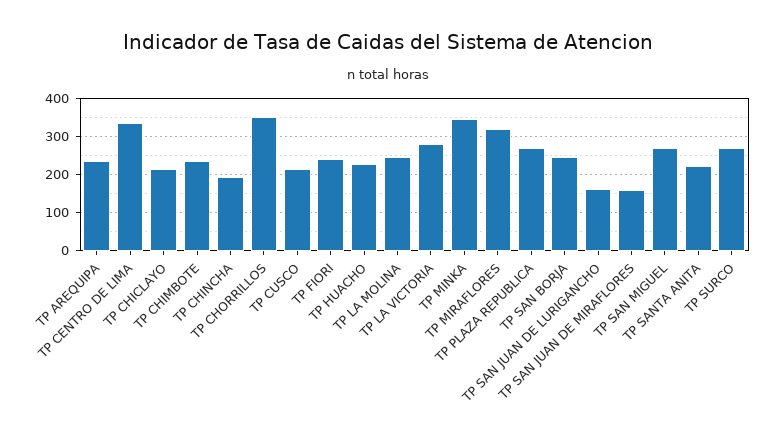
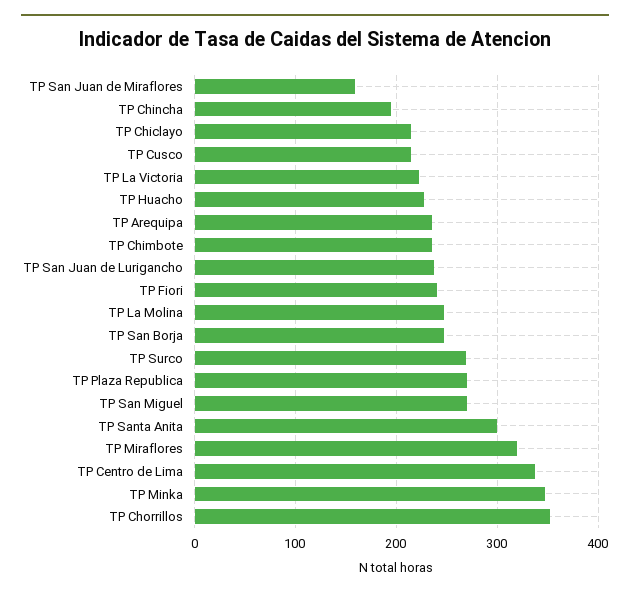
  {
    "TP AREQUIPA": 240,
    "TP CENTRO DE LIMA": 340,
    "TP CHICLAYO": 220,
    "TP CHIMBOTE": 240,
    "TP CHINCHA": 200,
    "TP CHORRILLOS": 350,
    "TP CUSCO": 220,
    "TP FIORI": 240,
    "TP HUACHO": 230,
    "TP LA MOLINA": 250,
-   "TP LA VICTORIA": 280,
+   "TP LA VICTORIA": 220,
    "TP MINKA": 350,
    "TP MIRAFLORES": 320,
    "TP PLAZA REPUBLICA": 270,
    "TP SAN BORJA": 250,
-   "TP SAN JUAN DE LURIGANCHO": 160,
+   "TP SAN JUAN DE LURIGANCHO": 240,
    "TP SAN JUAN DE MIRAFLORES": 160,
    "TP SAN MIGUEL": 270,
-   "TP SANTA ANITA": 220,
+   "TP SANTA ANITA": 300,
    "TP SURCO": 270
  }

